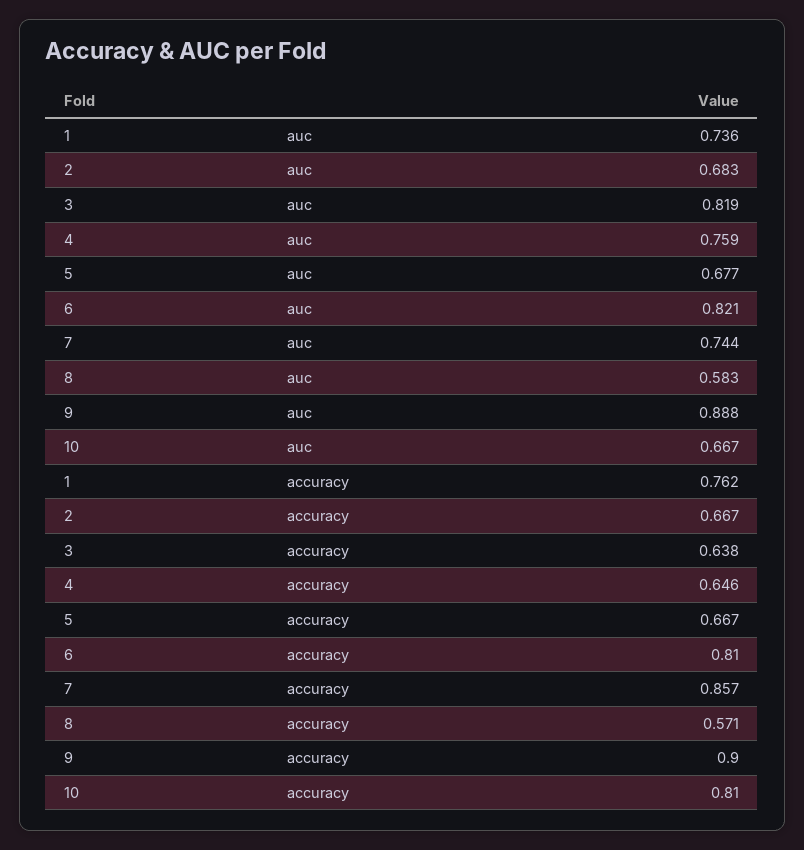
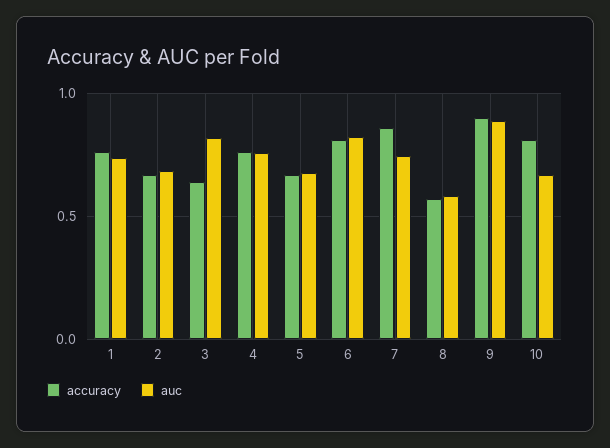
  {
    "auc": {
      "1": 0.736,
      "2": 0.683,
      "3": 0.819,
      "4": 0.759,
      "5": 0.677,
      "6": 0.821,
      "7": 0.744,
      "8": 0.583,
      "9": 0.888,
      "10": 0.667
    },
    "accuracy": {
      "1": 0.762,
      "2": 0.667,
      "3": 0.638,
-     "4": 0.646,
+     "4": 0.75,
      "5": 0.667,
      "6": 0.81,
      "7": 0.857,
      "8": 0.571,
      "9": 0.9,
      "10": 0.81
    }
  }

